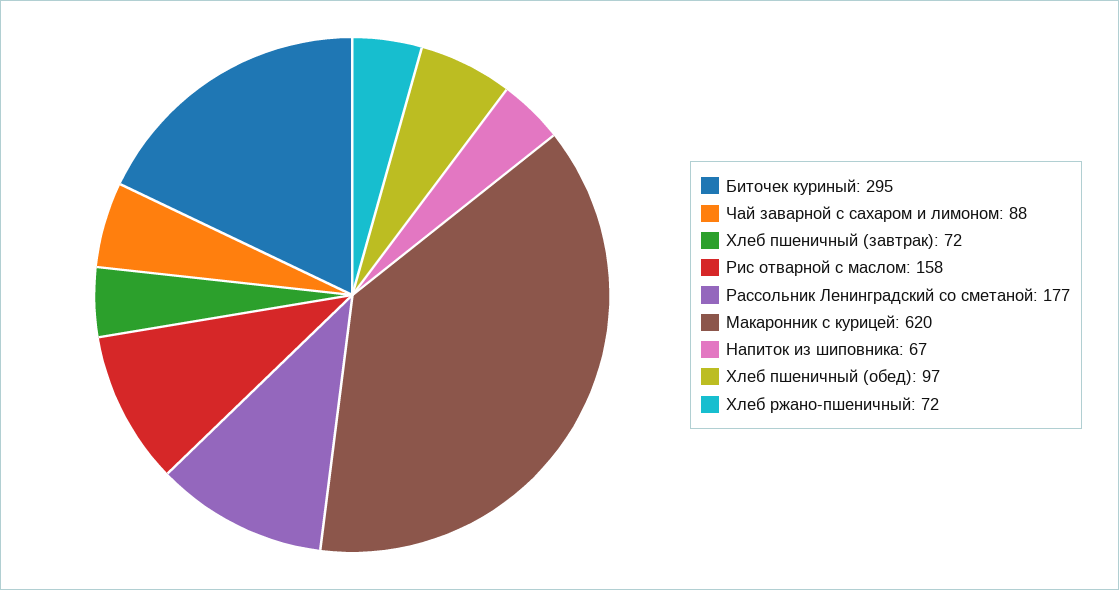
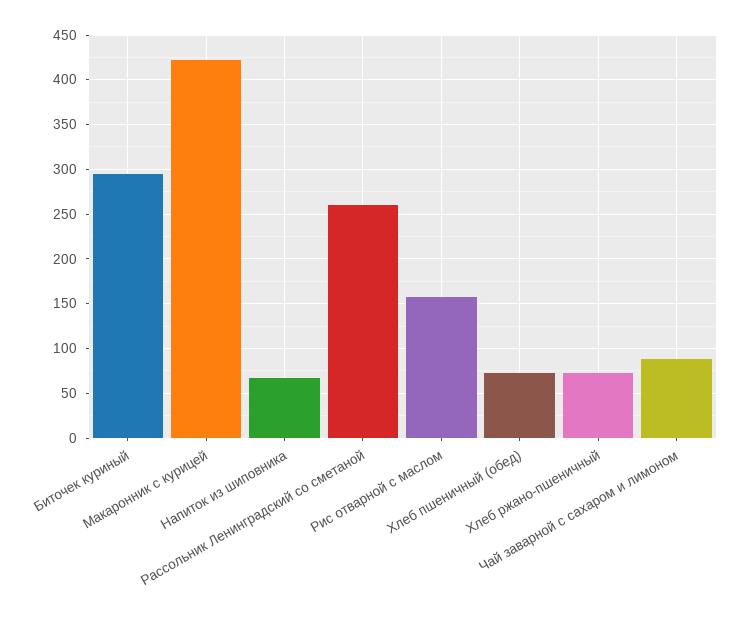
  {
    "Биточек куриный": 295,
    "Чай заварной с сахаром и лимоном": 88,
-   "Хлеб пшеничный (завтрак)": 72,
    "Рис отварной с маслом": 158,
-   "Рассольник Ленинградский со сметаной": 177,
+   "Рассольник Ленинградский со сметаной": 260,
-   "Макаронник с курицей": 620,
+   "Макаронник с курицей": 420,
    "Напиток из шиповника": 67,
-   "Хлеб пшеничный (обед)": 97,
+   "Хлеб пшеничный (обед)": 70,
    "Хлеб ржано-пшеничный": 72
  }

